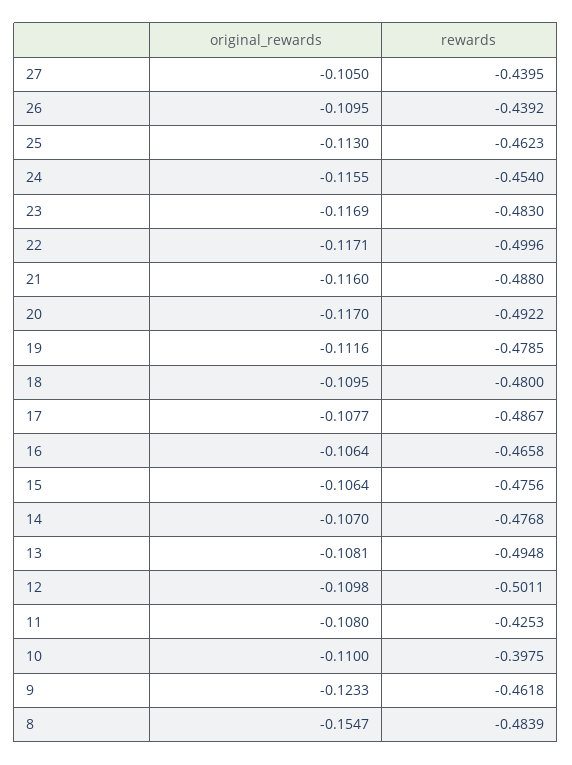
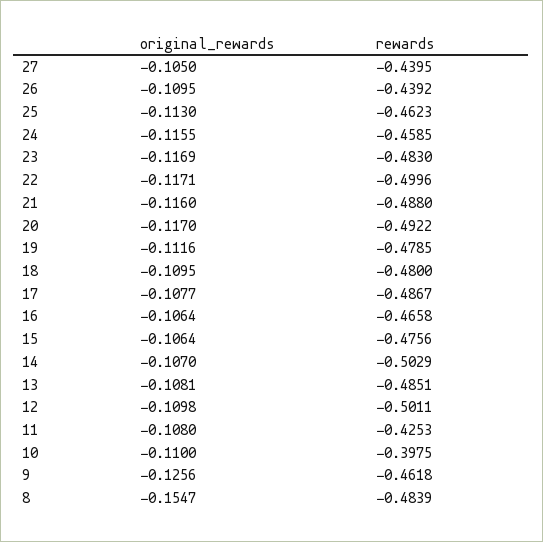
  {
    "original_rewards": {
      "27": -0.105,
      "26": -0.1095,
      "25": -0.113,
      "24": -0.1155,
      "23": -0.1169,
      "22": -0.1171,
      "21": -0.116,
      "20": -0.117,
      "19": -0.1116,
      "18": -0.1095,
      "17": -0.1077,
      "16": -0.1064,
      "15": -0.1064,
      "14": -0.107,
      "13": -0.1081,
      "12": -0.1098,
      "11": -0.108,
      "10": -0.11,
-     "9": -0.1233,
+     "9": -0.1256,
      "8": -0.1547
    },
    "rewards": {
      "27": -0.4395,
      "26": -0.4392,
      "25": -0.4623,
-     "24": -0.454,
+     "24": -0.4585,
      "23": -0.483,
      "22": -0.4996,
      "21": -0.488,
      "20": -0.4922,
      "19": -0.4785,
      "18": -0.48,
      "17": -0.4867,
      "16": -0.4658,
      "15": -0.4756,
-     "14": -0.4768,
+     "14": -0.5029,
-     "13": -0.4948,
+     "13": -0.4851,
      "12": -0.5011,
      "11": -0.4253,
      "10": -0.3975,
      "9": -0.4618,
      "8": -0.4839
    }
  }

